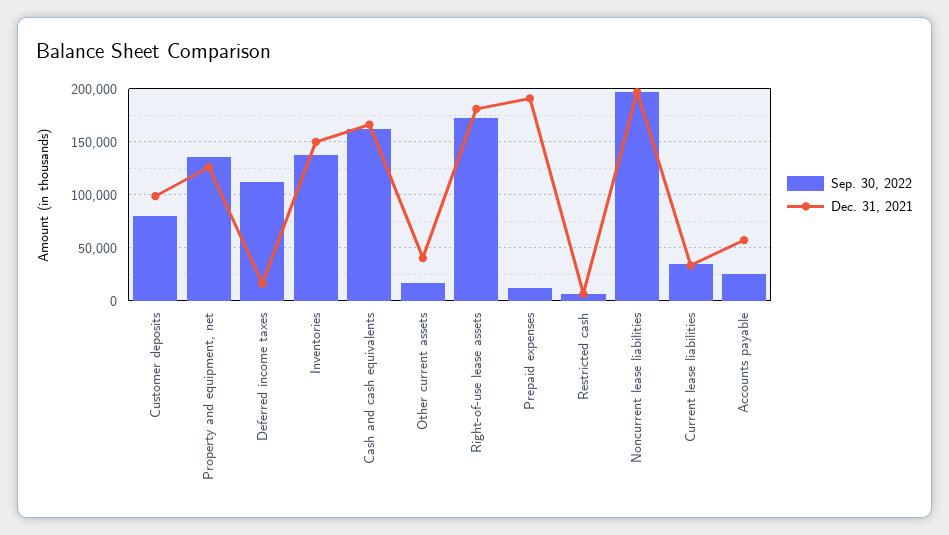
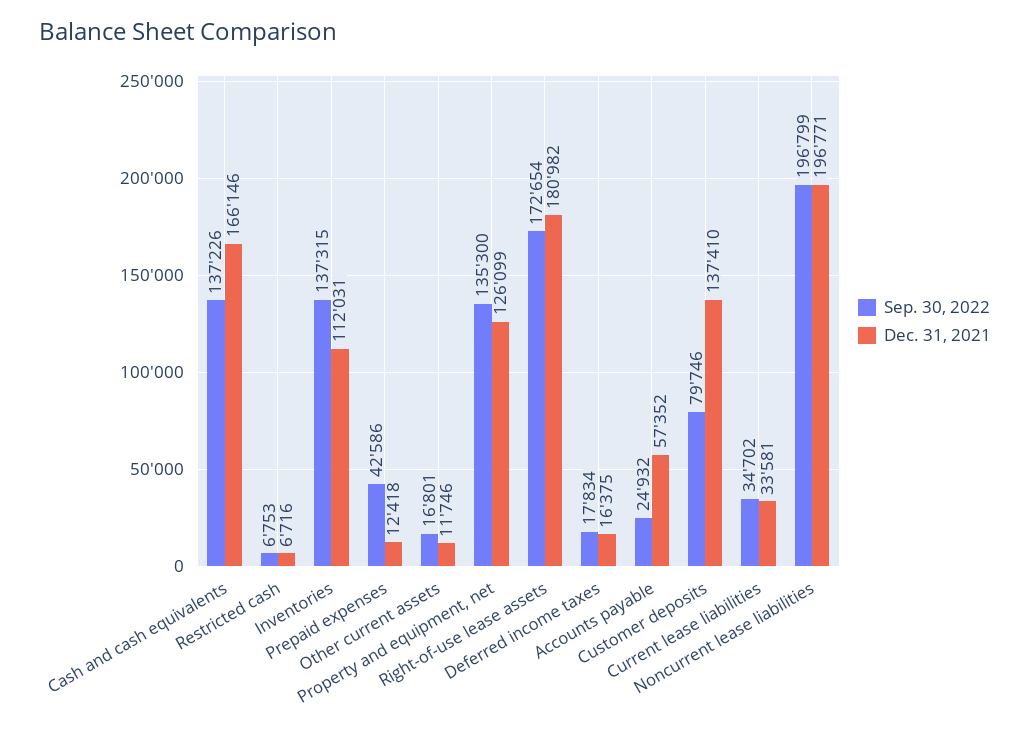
  {
    "Sep. 30, 2022": {
      "Customer deposits": 79746,
      "Property and equipment, net": 135300,
-     "Deferred income taxes": 110000,
+     "Deferred income taxes": 17834,
      "Inventories": 137315,
-     "Cash and cash equivalents": 160000,
+     "Cash and cash equivalents": 137226,
      "Other current assets": 16801,
      "Right-of-use lease assets": 172654,
-     "Prepaid expenses": 10000,
+     "Prepaid expenses": 42586,
      "Restricted cash": 6753,
      "Noncurrent lease liabilities": 196799,
      "Current lease liabilities": 34702,
      "Accounts payable": 24932
    },
    "Dec. 31, 2021": {
-     "Customer deposits": 100000,
+     "Customer deposits": 137410,
      "Property and equipment, net": 126099,
      "Deferred income taxes": 16375,
-     "Inventories": 150000,
+     "Inventories": 112031,
      "Cash and cash equivalents": 166146,
-     "Other current assets": 40000,
+     "Other current assets": 11746,
      "Right-of-use lease assets": 180982,
-     "Prepaid expenses": 190000,
+     "Prepaid expenses": 12418,
      "Restricted cash": 6716,
      "Noncurrent lease liabilities": 196771,
      "Current lease liabilities": 33581,
      "Accounts payable": 57352
    }
  }

